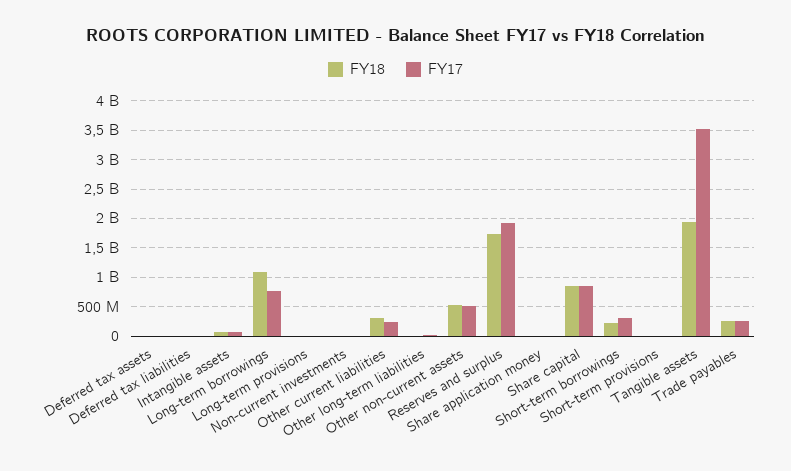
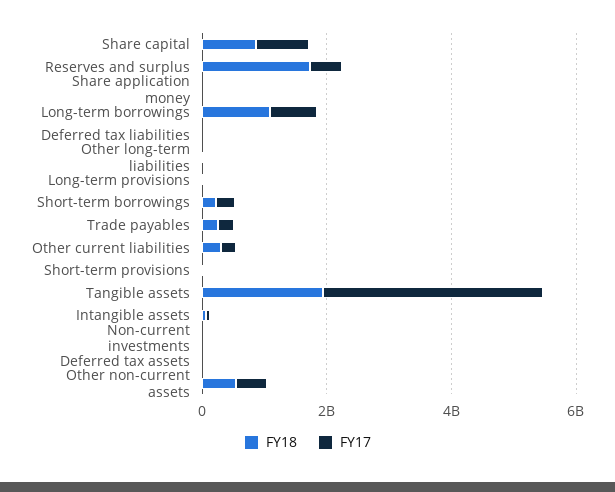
  {
    "FY18": {
      "Deferred tax assets": 0,
      "Deferred tax liabilities": 0,
      "Intangible assets": 0,
      "Long-term borrowings": 1000000000,
      "Long-term provisions": 0,
      "Non-current investments": 0,
      "Other current liabilities": 250000000,
      "Other long-term liabilities": 0,
      "Other non-current assets": 500000000,
      "Reserves and surplus": 1750000000,
      "Share application money": 0,
      "Share capital": 750000000,
      "Short-term borrowings": 250000000,
      "Short-term provisions": 0,
      "Tangible assets": 2000000000,
      "Trade payables": 250000000
    },
    "FY17": {
      "Deferred tax assets": 0,
      "Deferred tax liabilities": 0,
      "Intangible assets": 0,
      "Long-term borrowings": 750000000,
      "Long-term provisions": 0,
      "Non-current investments": 0,
      "Other current liabilities": 250000000,
      "Other long-term liabilities": 0,
      "Other non-current assets": 500000000,
-     "Reserves and surplus": 2000000000,
+     "Reserves and surplus": 500000000,
      "Share application money": 0,
      "Share capital": 750000000,
      "Short-term borrowings": 250000000,
      "Short-term provisions": 0,
      "Tangible assets": 3500000000,
      "Trade payables": 250000000
    }
  }

